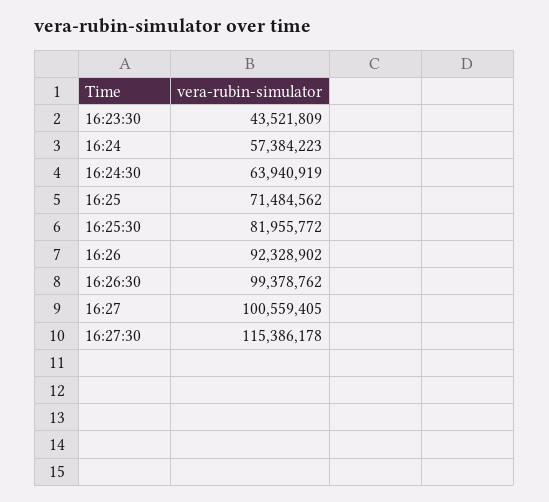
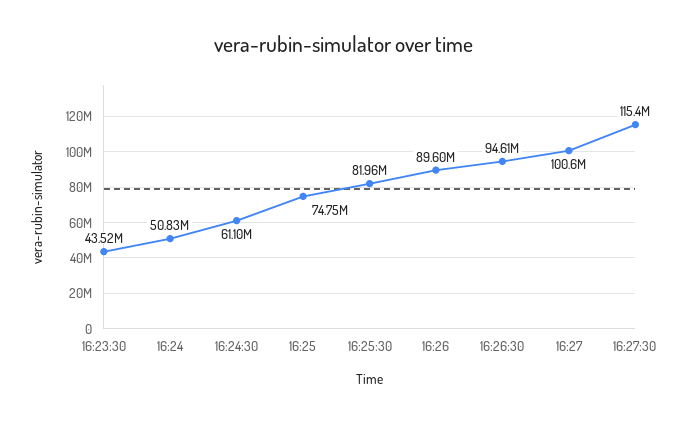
  {
    "16:23:30": 43521809,
-   "16:24": 57384223,
+   "16:24": 50830000,
-   "16:24:30": 63940919,
+   "16:24:30": 61100000,
-   "16:25": 71484562,
+   "16:25": 74750000,
    "16:25:30": 81955772,
-   "16:26": 92328902,
+   "16:26": 89600000,
-   "16:26:30": 99378762,
+   "16:26:30": 94610000,
    "16:27": 100559405,
    "16:27:30": 115386178
  }

